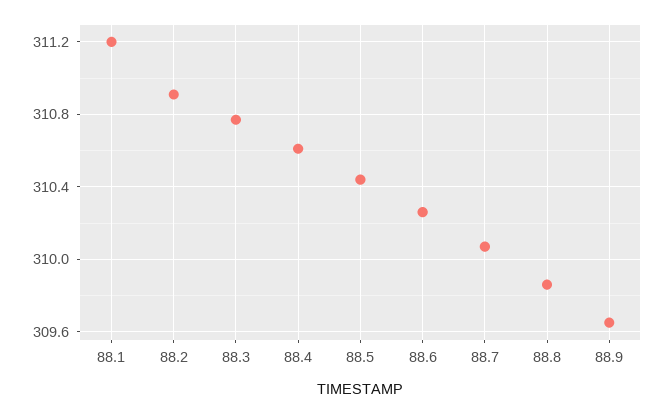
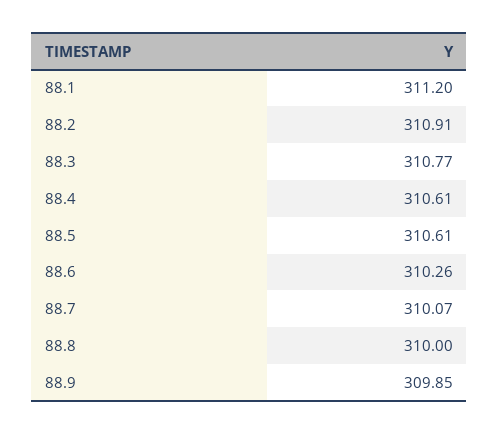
  {
    "88.1": 311.2,
    "88.2": 310.91,
    "88.3": 310.77,
    "88.4": 310.61,
-   "88.5": 310.45,
+   "88.5": 310.61,
    "88.6": 310.26,
    "88.7": 310.07,
-   "88.8": 309.85,
+   "88.8": 310,
-   "88.9": 309.65
+   "88.9": 309.85
  }

